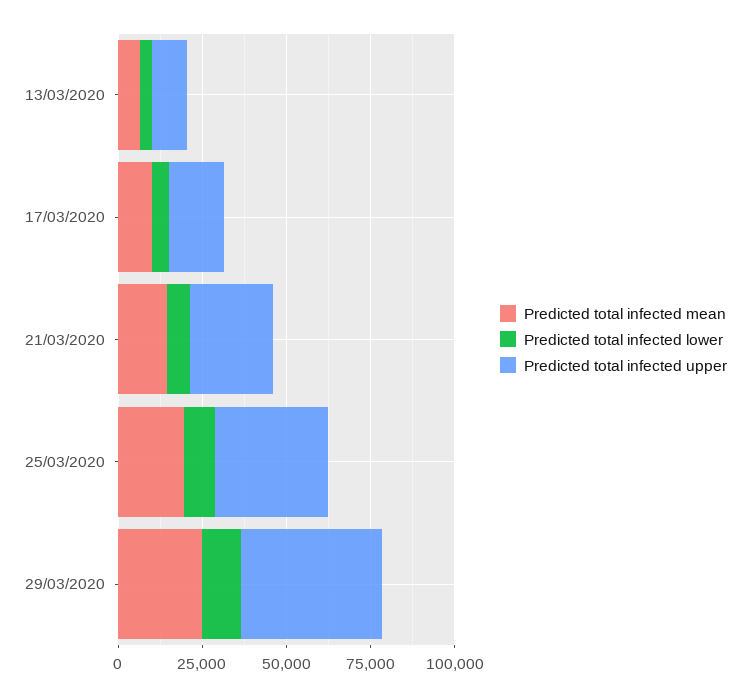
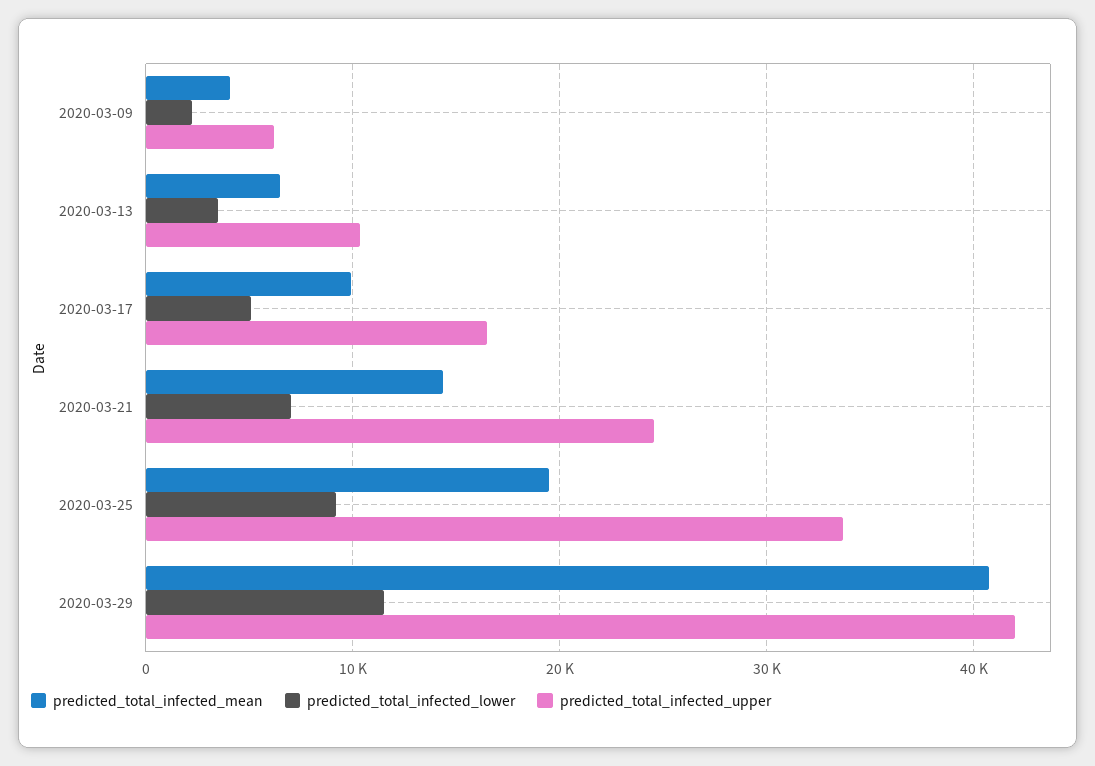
  {
    "Predicted total infected mean": {
      "13/03/2020": 6000,
      "17/03/2020": 10000,
      "21/03/2020": 14000,
      "25/03/2020": 20000,
-     "29/03/2020": 25000
+     "29/03/2020": 41000,
+     "2020-03-09": 4000
    },
    "Predicted total infected lower": {
      "13/03/2020": 3000,
      "17/03/2020": 5000,
      "21/03/2020": 7000,
      "25/03/2020": 9000,
-     "29/03/2020": 12000
+     "29/03/2020": 12000,
+     "2020-03-09": 2000
    },
    "Predicted total infected upper": {
      "13/03/2020": 10000,
      "17/03/2020": 16000,
      "21/03/2020": 25000,
      "25/03/2020": 34000,
-     "29/03/2020": 42000
+     "29/03/2020": 42000,
+     "2020-03-09": 6000
    }
  }

